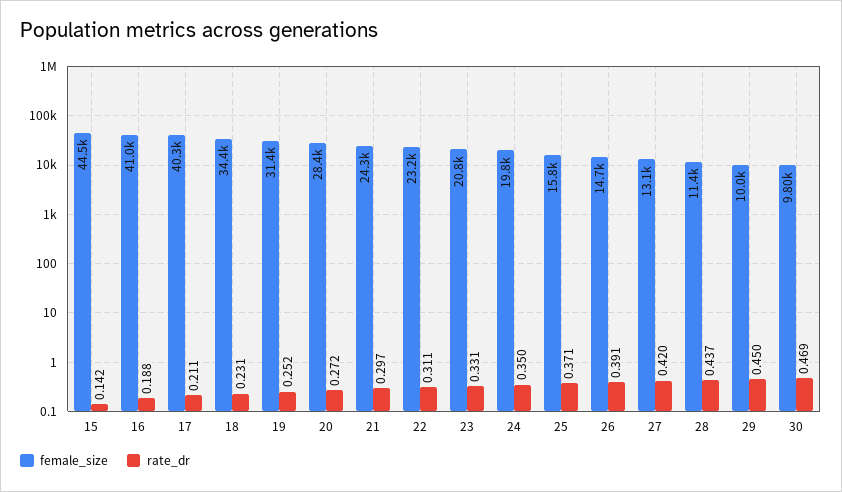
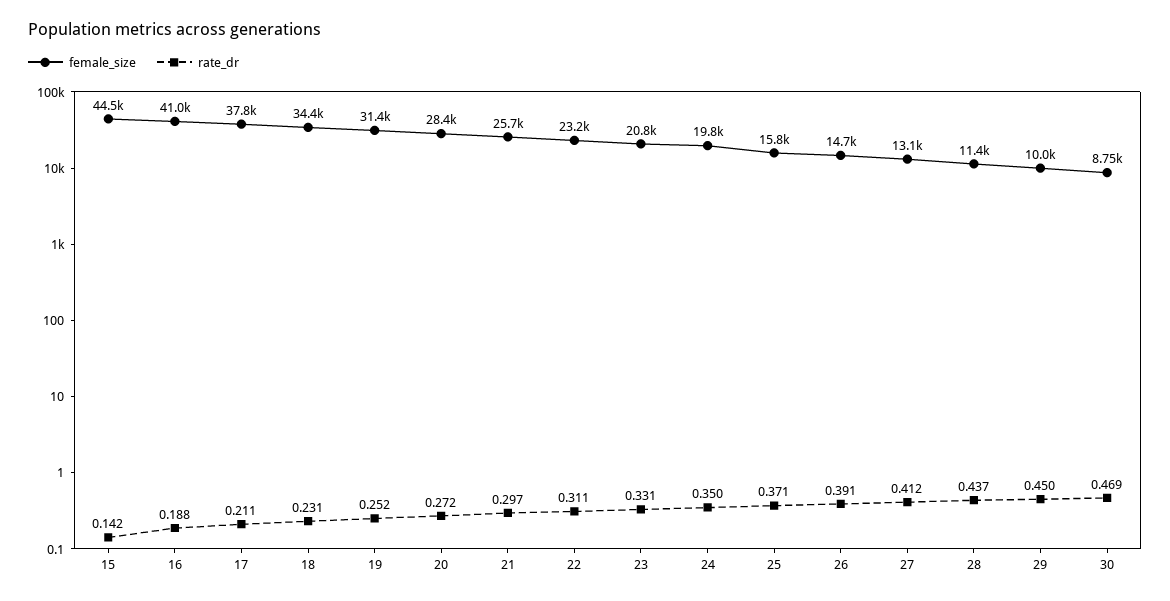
  {
    "female_size": {
      "15": 44500,
      "16": 41000,
-     "17": 40300,
+     "17": 37800,
      "18": 34400,
      "19": 31400,
      "20": 28400,
-     "21": 24300,
+     "21": 25700,
      "22": 23200,
      "23": 20800,
      "24": 19800,
      "25": 15800,
      "26": 14700,
      "27": 13100,
      "28": 11400,
      "29": 10000,
-     "30": 9800
+     "30": 8750
    },
    "rate_dr": {
      "15": 0.142,
      "16": 0.188,
      "17": 0.211,
      "18": 0.231,
      "19": 0.252,
      "20": 0.272,
      "21": 0.297,
      "22": 0.311,
      "23": 0.331,
      "24": 0.35,
      "25": 0.371,
      "26": 0.391,
-     "27": 0.42,
+     "27": 0.412,
      "28": 0.437,
      "29": 0.45,
      "30": 0.469
    }
  }

